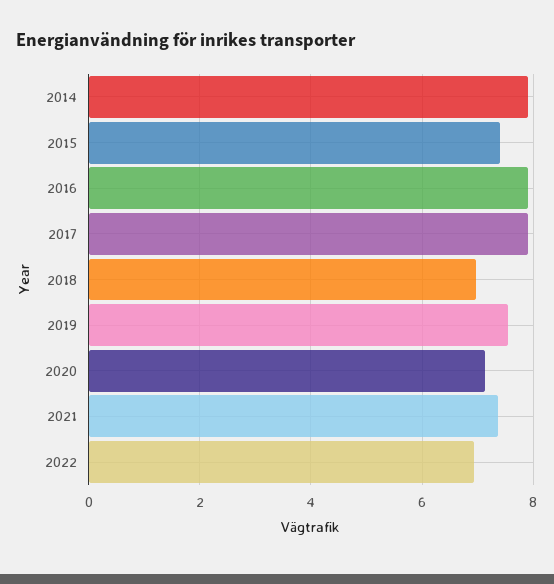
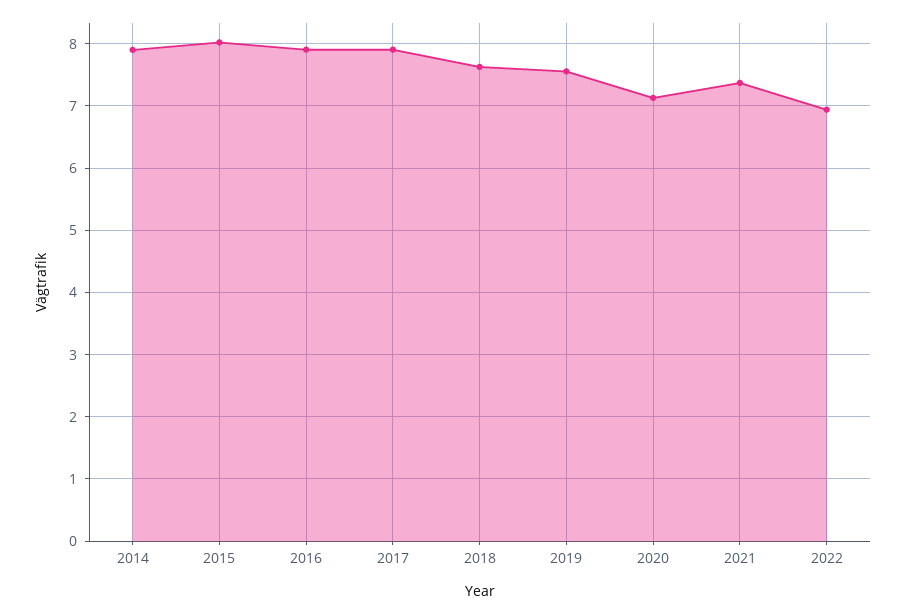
  {
    "2014": 7.9,
-   "2015": 7.4,
+   "2015": 8,
    "2016": 7.9,
    "2017": 7.9,
-   "2018": 7,
+   "2018": 7.6,
    "2019": 7.6,
    "2020": 7.1,
    "2021": 7.4,
    "2022": 6.9
  }

